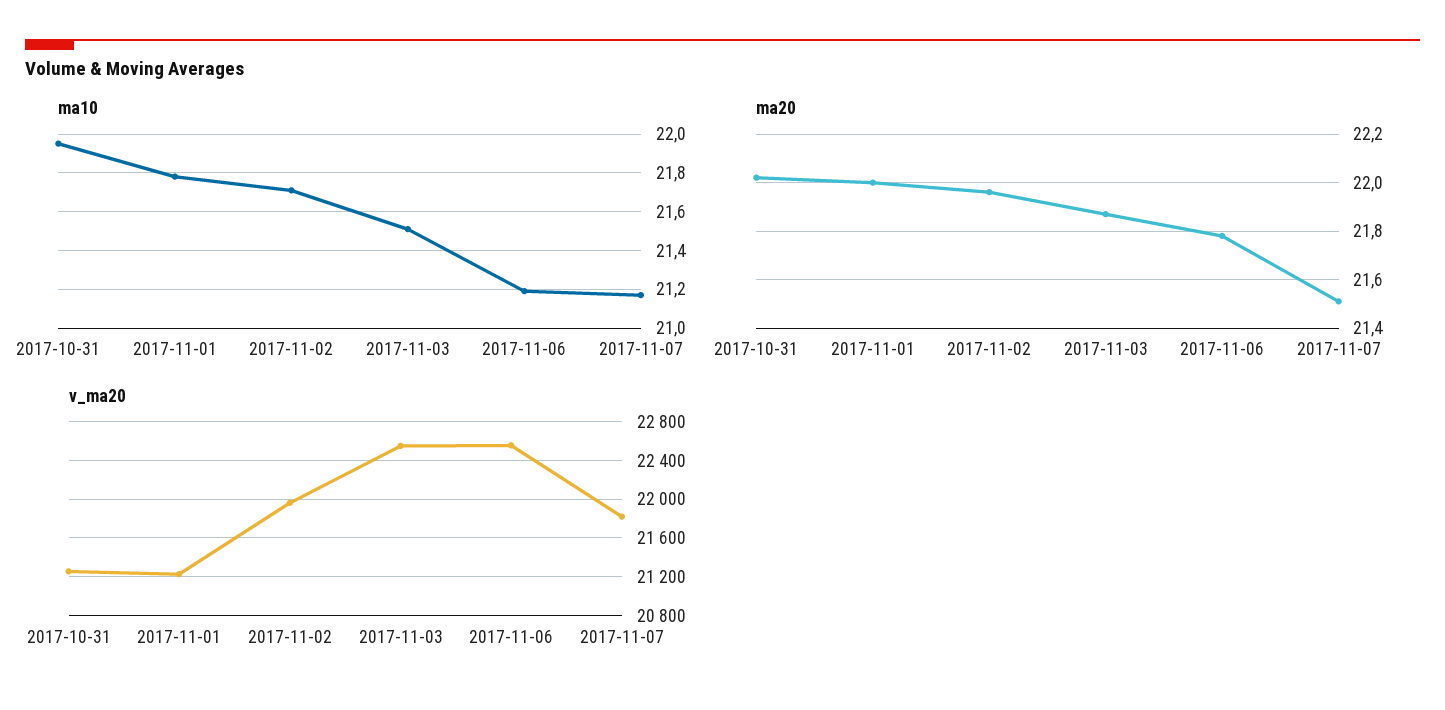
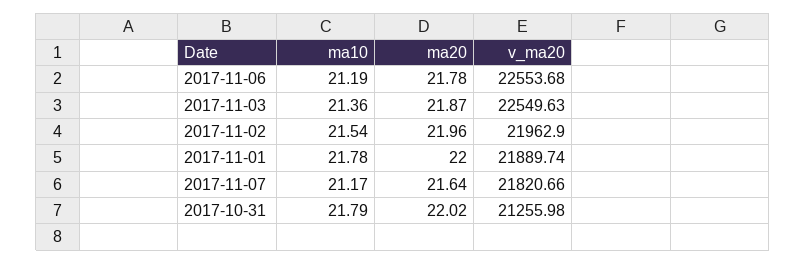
  {
    "ma10": {
-     "2017-10-31": 21.95,
+     "2017-10-31": 21.79,
      "2017-11-01": 21.78,
-     "2017-11-02": 21.7,
+     "2017-11-02": 21.54,
-     "2017-11-03": 21.5,
+     "2017-11-03": 21.36,
      "2017-11-06": 21.19,
      "2017-11-07": 21.17
    },
    "ma20": {
      "2017-10-31": 22.02,
      "2017-11-01": 22,
      "2017-11-02": 21.96,
      "2017-11-03": 21.87,
      "2017-11-06": 21.78,
-     "2017-11-07": 21.5
+     "2017-11-07": 21.64
    },
    "v_ma20": {
      "2017-10-31": 21255.98,
-     "2017-11-01": 21200,
+     "2017-11-01": 21889.74,
      "2017-11-02": 21962.9,
      "2017-11-03": 22549.63,
      "2017-11-06": 22553.68,
      "2017-11-07": 21820.66
    }
  }

